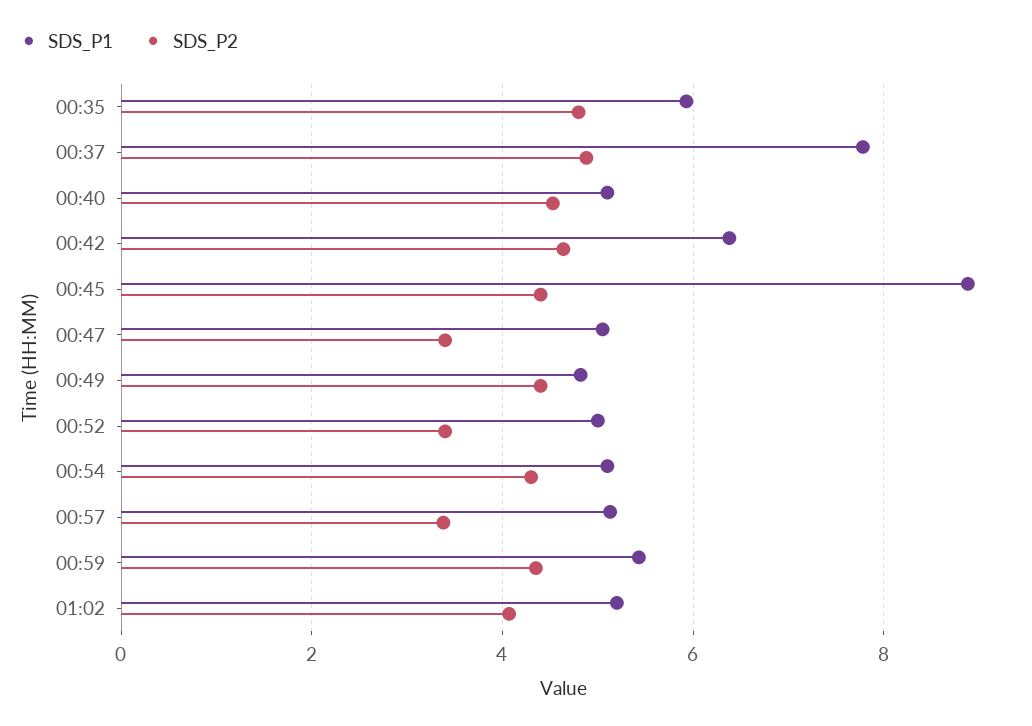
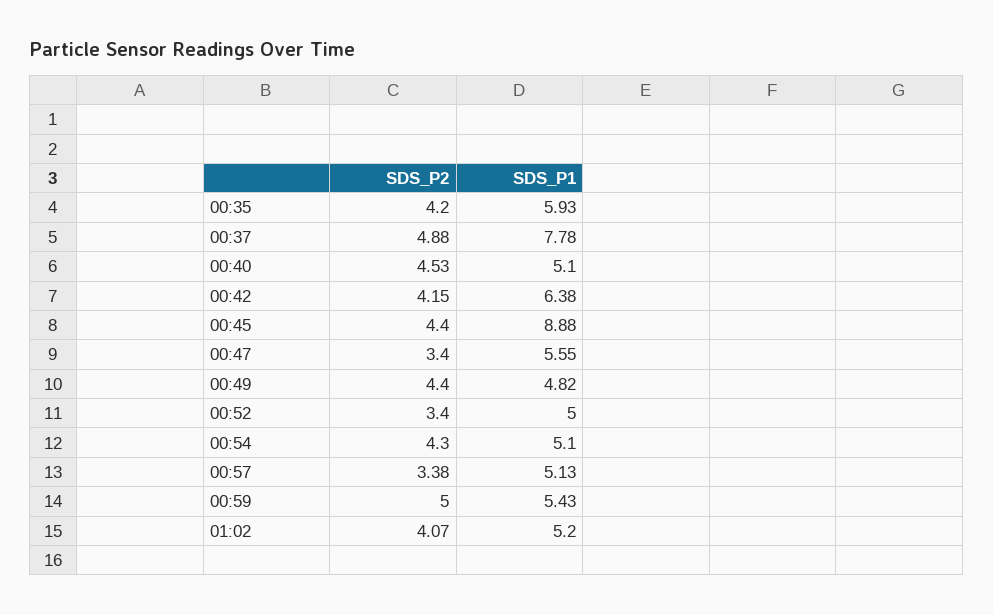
  {
    "SDS_P1": {
      "00:35": 5.93,
      "00:37": 7.78,
      "00:40": 5.1,
      "00:42": 6.38,
      "00:45": 8.88,
-     "00:47": 5,
+     "00:47": 5.55,
      "00:49": 4.82,
      "00:52": 5,
      "00:54": 5.1,
      "00:57": 5.13,
      "00:59": 5.43,
      "01:02": 5.2
    },
    "SDS_P2": {
-     "00:35": 4.8,
+     "00:35": 4.2,
      "00:37": 4.88,
      "00:40": 4.53,
-     "00:42": 4.6,
+     "00:42": 4.15,
      "00:45": 4.4,
      "00:47": 3.4,
      "00:49": 4.4,
      "00:52": 3.4,
      "00:54": 4.3,
      "00:57": 3.38,
-     "00:59": 4.4,
+     "00:59": 5,
      "01:02": 4.07
    }
  }

